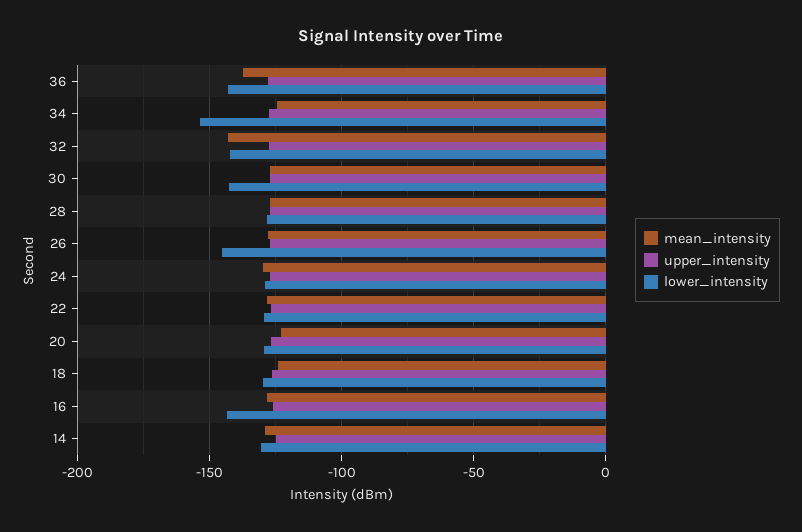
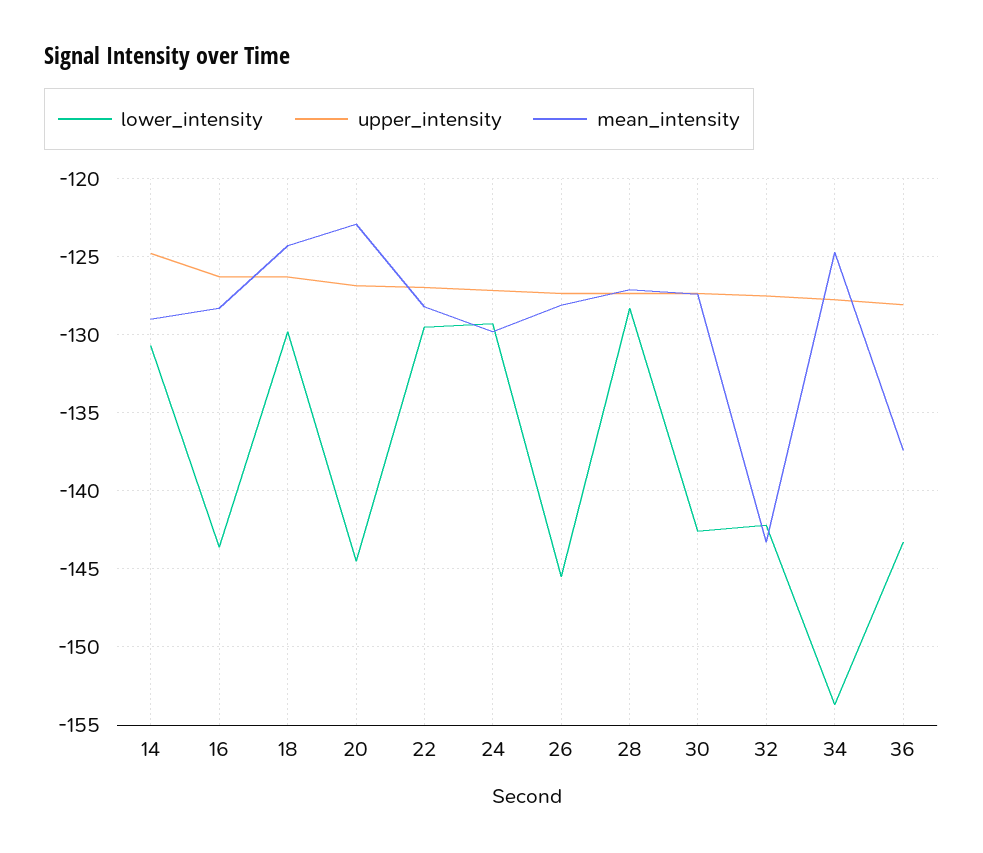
  {
    "mean_intensity": {
      "36": -137.5,
      "34": -124.5,
      "32": -143.5,
      "30": -127.5,
      "28": -127,
      "26": -128,
      "24": -130,
      "22": -128,
      "20": -123,
      "18": -124.5,
      "16": -128.5,
      "14": -129
    },
    "upper_intensity": {
      "36": -128,
      "34": -128,
      "32": -127.5,
      "30": -127.5,
      "28": -127.5,
      "26": -127.5,
      "24": -127,
      "22": -127,
      "20": -127,
      "18": -126.5,
      "16": -126.5,
      "14": -125
    },
    "lower_intensity": {
      "36": -143.5,
      "34": -153.5,
      "32": -142,
      "30": -142.5,
      "28": -128.5,
      "26": -145.5,
      "24": -129.5,
      "22": -129.5,
-     "20": -130,
+     "20": -144.5,
      "18": -130,
      "16": -143.5,
      "14": -130.5
    }
  }

